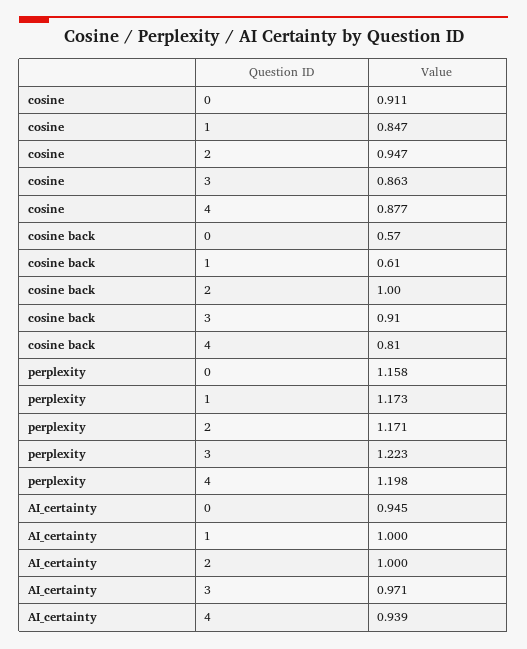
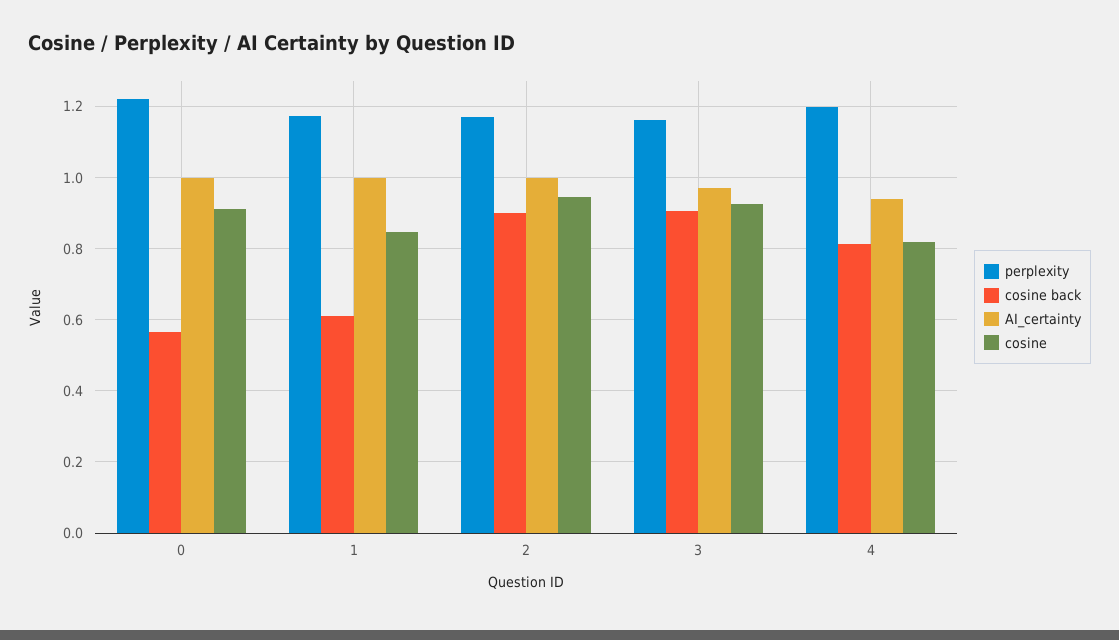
  {
    "cosine": {
      "0": 0.911,
      "1": 0.847,
      "2": 0.947,
-     "3": 0.863,
+     "3": 0.92,
-     "4": 0.877
+     "4": 0.82
    },
    "cosine back": {
      "0": 0.57,
      "1": 0.61,
-     "2": 1,
+     "2": 0.9,
      "3": 0.91,
      "4": 0.81
    },
    "perplexity": {
-     "0": 1.158,
+     "0": 1.22,
      "1": 1.173,
      "2": 1.171,
-     "3": 1.223,
+     "3": 1.16,
      "4": 1.198
    },
    "AI_certainty": {
-     "0": 0.945,
+     "0": 1,
      "1": 1,
      "2": 1,
      "3": 0.971,
      "4": 0.939
    }
  }

